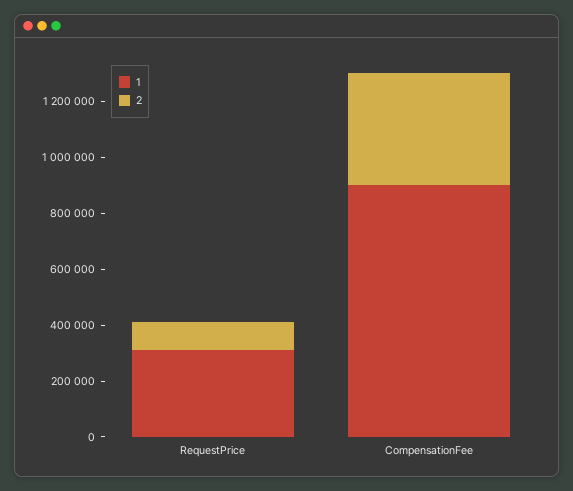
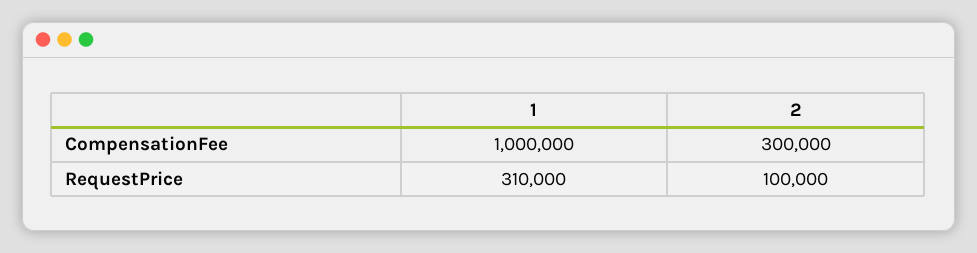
  {
    "1": {
      "RequestPrice": 310000,
-     "CompensationFee": 900000
+     "CompensationFee": 1000000
    },
    "2": {
      "RequestPrice": 100000,
-     "CompensationFee": 400000
+     "CompensationFee": 300000
    }
  }

